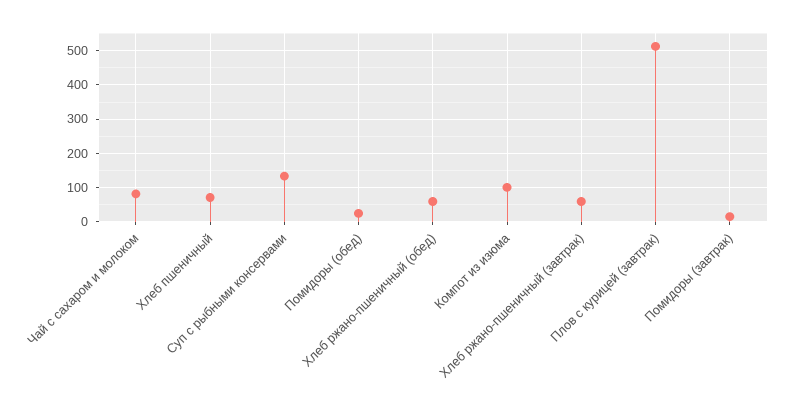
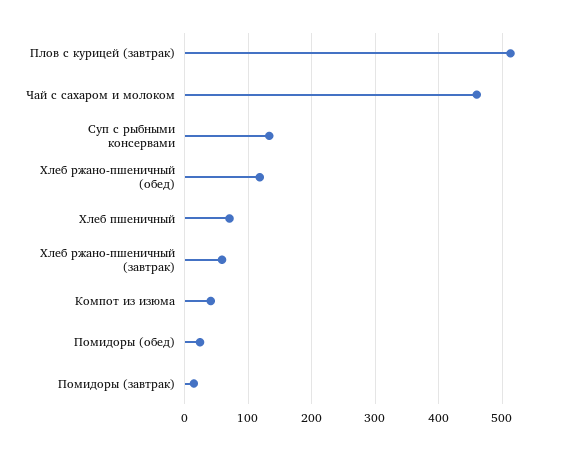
  {
-   "Чай с сахаром и молоком": 80,
+   "Чай с сахаром и молоком": 460,
    "Хлеб пшеничный": 70,
    "Суп с рыбными консервами": 130,
    "Помидоры (обед)": 20,
-   "Хлеб ржано-пшеничный (обед)": 60,
+   "Хлеб ржано-пшеничный (обед)": 120,
-   "Компот из изюма": 100,
+   "Компот из изюма": 40,
    "Хлеб ржано-пшеничный (завтрак)": 60,
    "Плов с курицей (завтрак)": 510,
    "Помидоры (завтрак)": 10
  }

